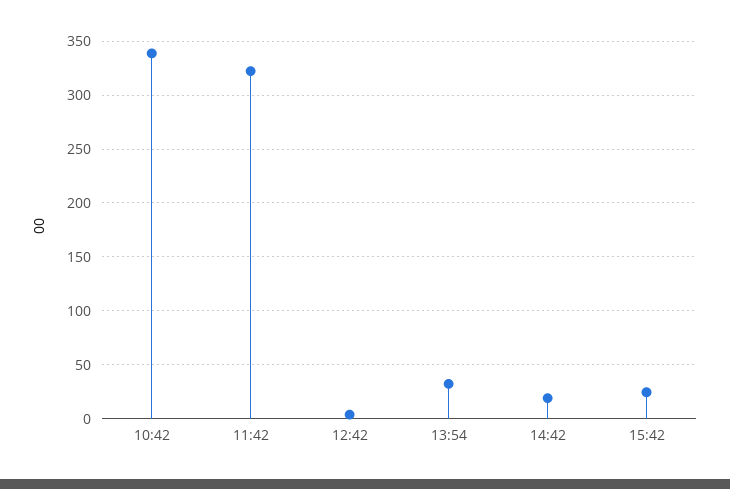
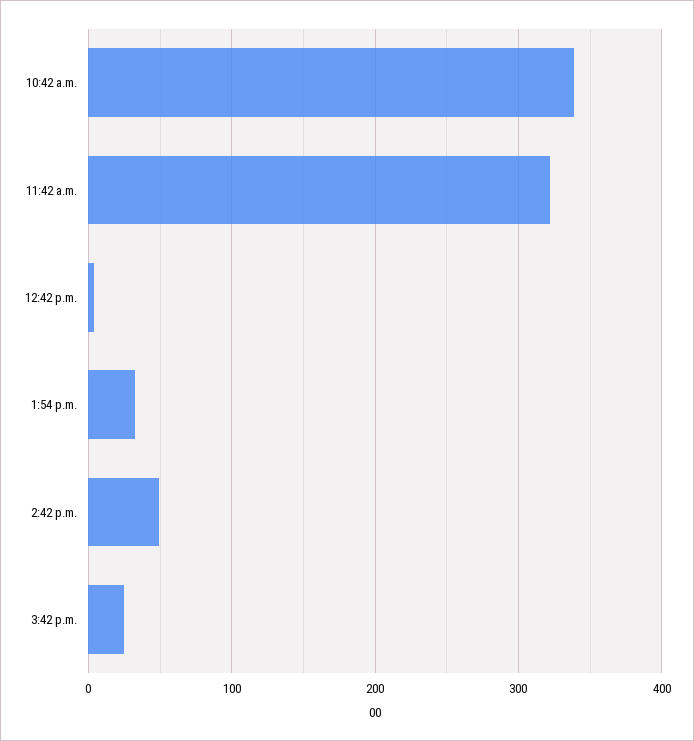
  {
    "10:42": 340,
    "11:42": 320,
    "12:42": 0,
    "13:54": 30,
-   "14:42": 20,
+   "14:42": 50,
    "15:42": 20
  }

